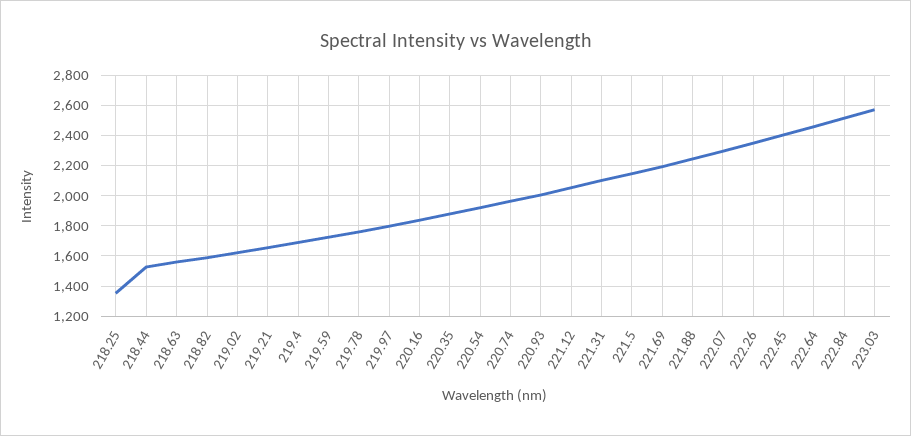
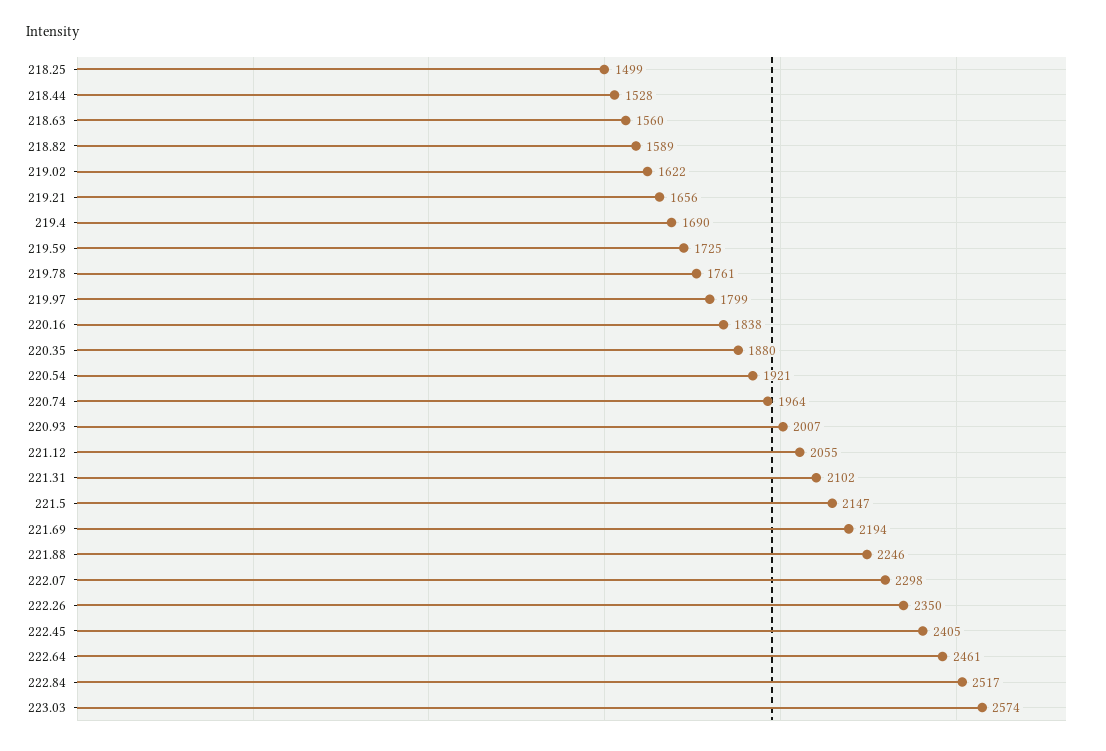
  {
-   "218.25": 1350,
+   "218.25": 1499,
    "218.44": 1528,
    "218.63": 1560,
    "218.82": 1589,
    "219.02": 1622,
    "219.21": 1656,
    "219.4": 1690,
    "219.59": 1725,
    "219.78": 1761,
    "219.97": 1799,
    "220.16": 1838,
    "220.35": 1880,
    "220.54": 1921,
    "220.74": 1964,
    "220.93": 2007,
    "221.12": 2055,
    "221.31": 2102,
    "221.5": 2147,
    "221.69": 2194,
    "221.88": 2246,
    "222.07": 2298,
    "222.26": 2350,
    "222.45": 2405,
    "222.64": 2461,
    "222.84": 2517,
    "223.03": 2574
  }

